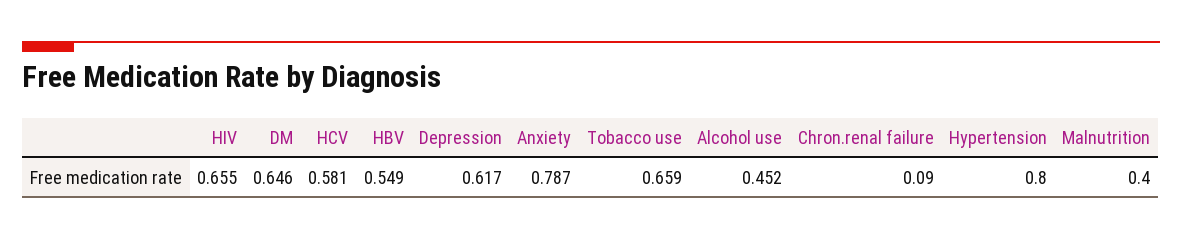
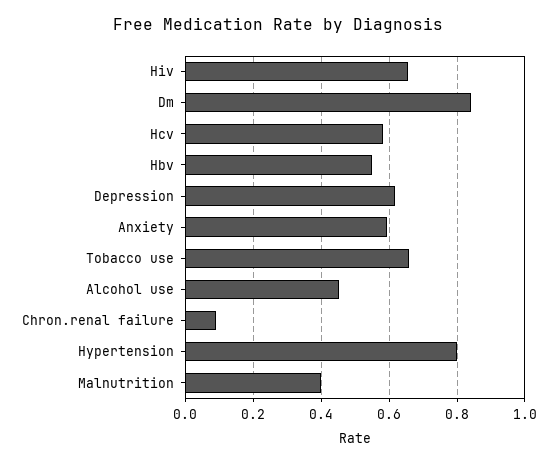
  {
    "HIV": 0.655,
-   "DM": 0.646,
+   "DM": 0.84,
    "HCV": 0.581,
    "HBV": 0.549,
    "Depression": 0.617,
-   "Anxiety": 0.787,
+   "Anxiety": 0.6,
    "Tobacco use": 0.659,
    "Alcohol use": 0.452,
    "Chron.renal failure": 0.09,
    "Hypertension": 0.8,
    "Malnutrition": 0.4
  }

